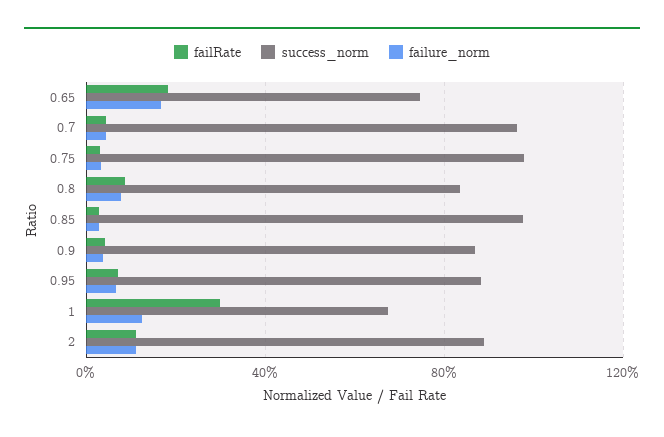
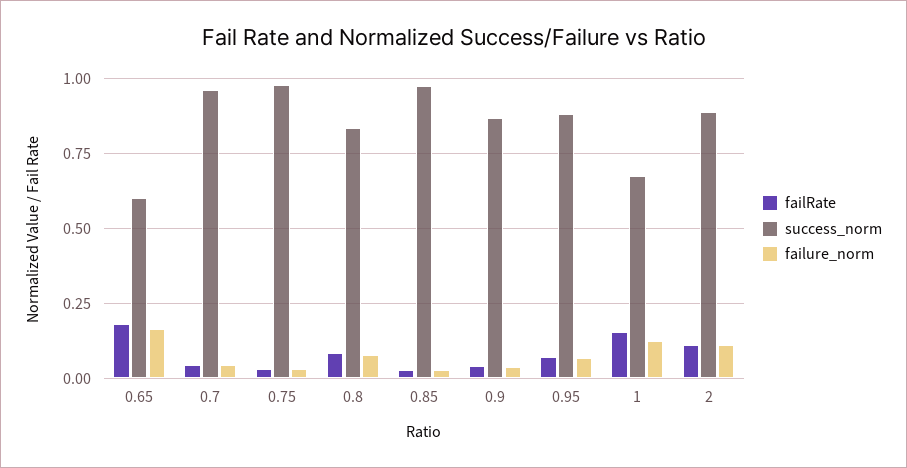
  {
    "failRate": {
      "0.65": 0.175,
      "0.7": 0.05,
      "0.75": 0.025,
      "0.8": 0.075,
      "0.85": 0.025,
      "0.9": 0.05,
      "0.95": 0.075,
-     "1": 0.3,
+     "1": 0.15,
      "2": 0.1
    },
    "success_norm": {
-     "0.65": 0.75,
+     "0.65": 0.6,
      "0.7": 0.95,
      "0.75": 0.975,
      "0.8": 0.825,
      "0.85": 0.975,
      "0.9": 0.875,
      "0.95": 0.875,
      "1": 0.675,
      "2": 0.9
    },
    "failure_norm": {
      "0.65": 0.175,
      "0.7": 0.05,
      "0.75": 0.025,
      "0.8": 0.075,
      "0.85": 0.025,
      "0.9": 0.025,
      "0.95": 0.075,
      "1": 0.125,
      "2": 0.1
    }
  }

